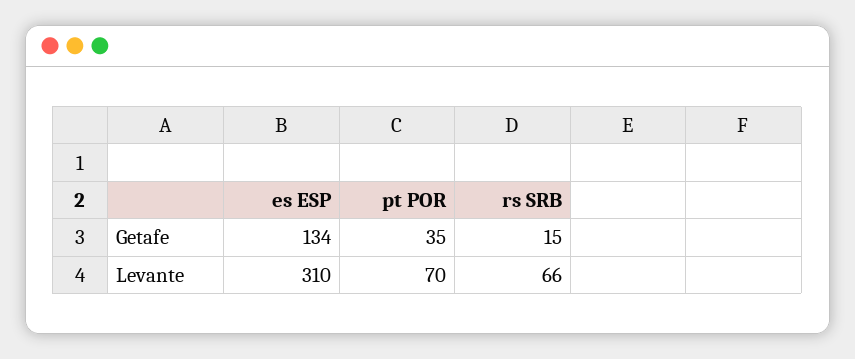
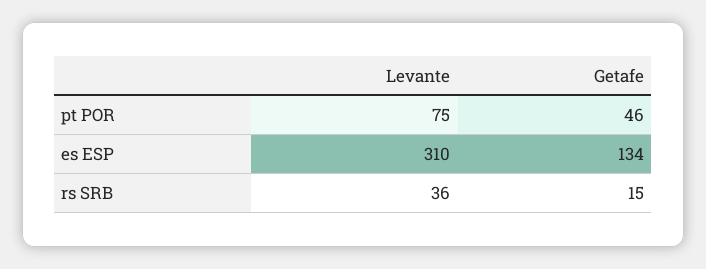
  {
    "es ESP": {
      "Getafe": 134,
      "Levante": 310
    },
    "pt POR": {
-     "Getafe": 35,
+     "Getafe": 46,
-     "Levante": 70
+     "Levante": 75
    },
    "rs SRB": {
      "Getafe": 15,
-     "Levante": 66
+     "Levante": 36
    }
  }

